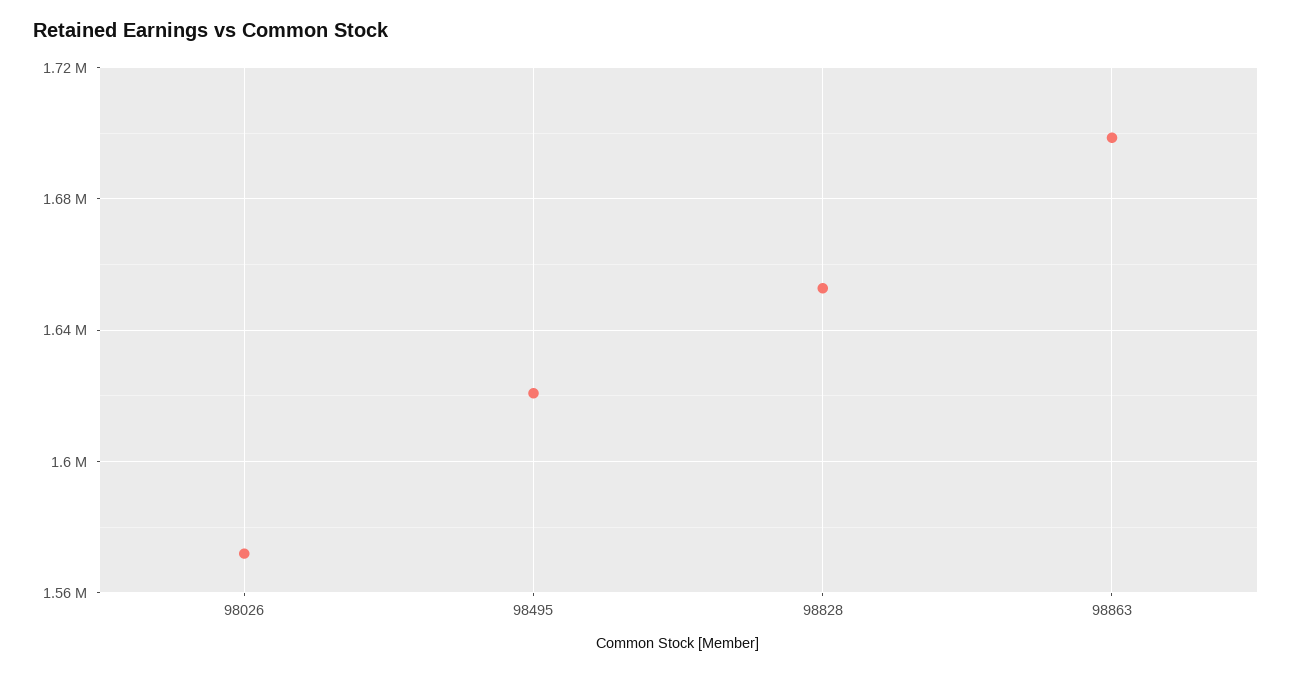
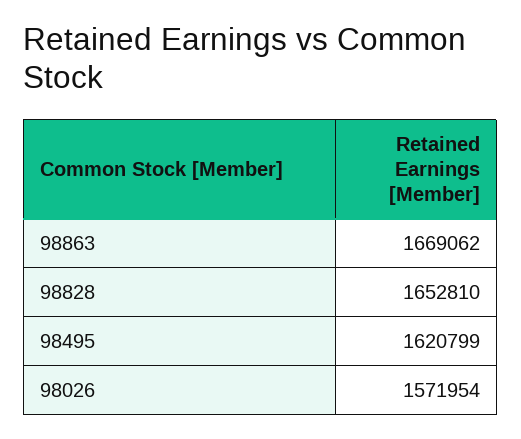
  {
    "98026": 1571954,
    "98495": 1620799,
    "98828": 1652810,
-   "98863": 1700000
+   "98863": 1669062
  }

